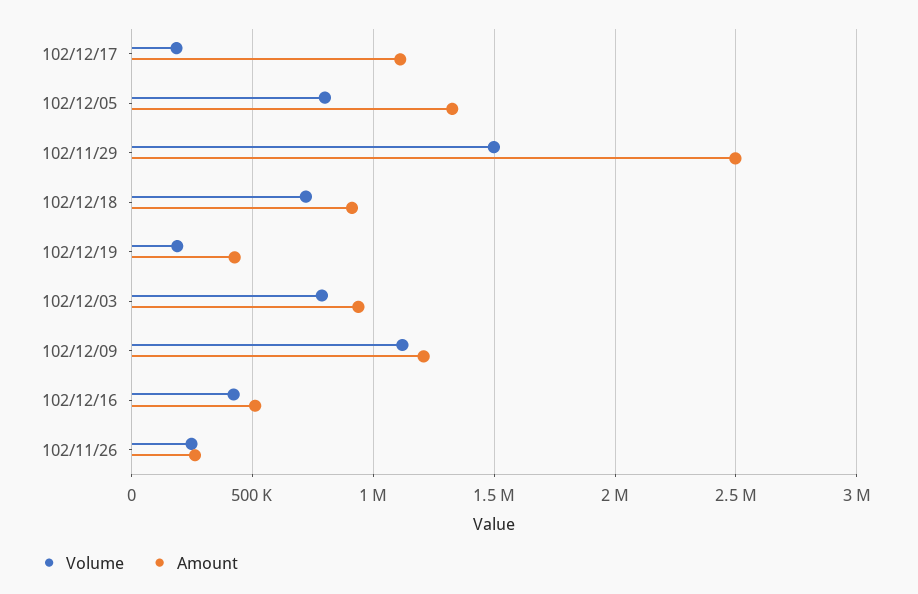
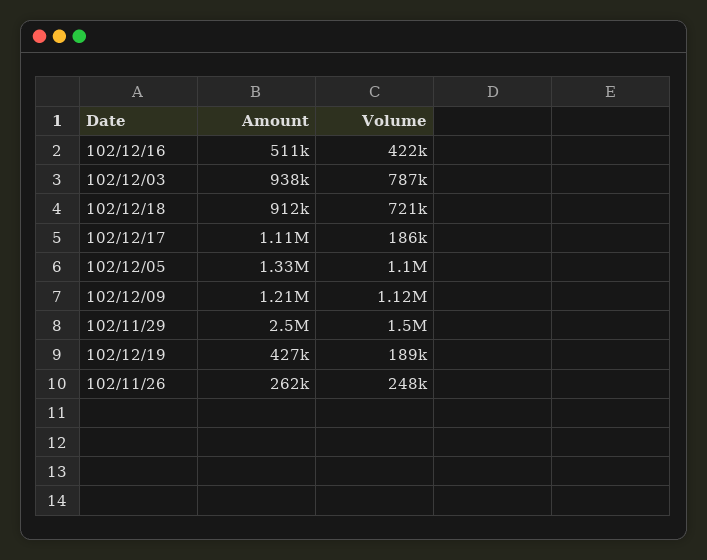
  {
    "Volume": {
      "102/12/17": 186000,
-     "102/12/05": 800000,
+     "102/12/05": 1100000,
      "102/11/29": 1500000,
      "102/12/18": 721000,
      "102/12/19": 189000,
      "102/12/03": 787000,
      "102/12/09": 1120000,
      "102/12/16": 422000,
      "102/11/26": 248000
    },
    "Amount": {
      "102/12/17": 1110000,
      "102/12/05": 1330000,
      "102/11/29": 2500000,
      "102/12/18": 912000,
      "102/12/19": 427000,
      "102/12/03": 938000,
      "102/12/09": 1210000,
      "102/12/16": 511000,
      "102/11/26": 262000
    }
  }

